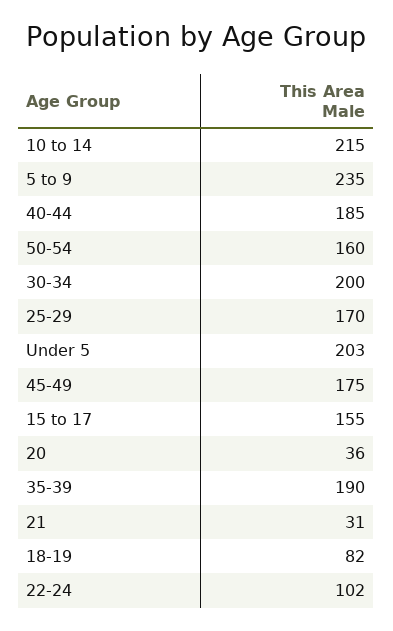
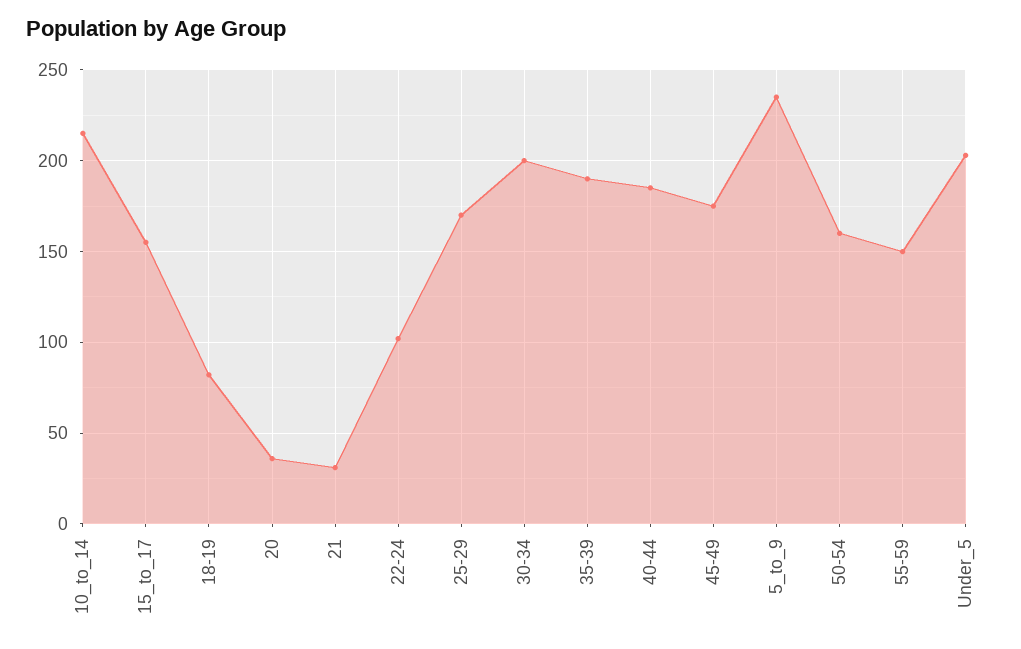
  {
    "10 to 14": 215,
    "5 to 9": 235,
    "40-44": 185,
    "50-54": 160,
    "30-34": 200,
    "25-29": 170,
    "Under 5": 203,
    "45-49": 175,
    "15 to 17": 155,
    "20": 36,
    "35-39": 190,
    "21": 31,
    "18-19": 82,
-   "22-24": 102
+   "22-24": 102,
+   "55-59": 150
  }

